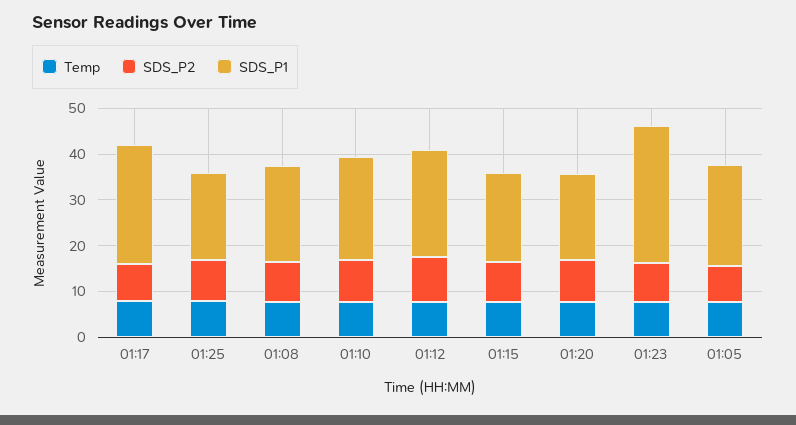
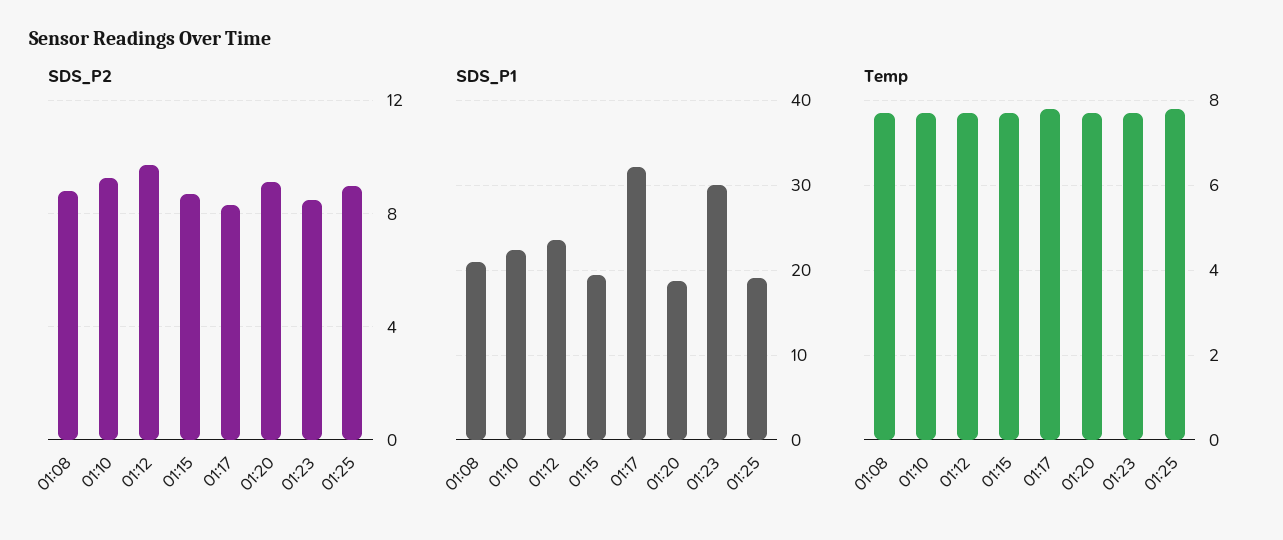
  {
    "Temp": {
      "01:17": 8,
      "01:25": 8,
      "01:08": 7.5,
      "01:10": 7.5,
      "01:12": 7.5,
      "01:15": 7.5,
      "01:20": 7.5,
-     "01:23": 7.5,
+     "01:23": 7.5
-     "01:05": 8
    },
    "SDS_P2": {
      "01:17": 8.5,
      "01:25": 9,
      "01:08": 9,
      "01:10": 9.5,
      "01:12": 9.5,
      "01:15": 8.5,
      "01:20": 9,
-     "01:23": 8.5,
+     "01:23": 8.5
-     "01:05": 8
    },
    "SDS_P1": {
-     "01:17": 26,
+     "01:17": 32,
      "01:25": 19,
      "01:08": 21,
      "01:10": 22,
      "01:12": 24,
      "01:15": 19,
      "01:20": 19,
-     "01:23": 30,
+     "01:23": 30
-     "01:05": 22
    }
  }

